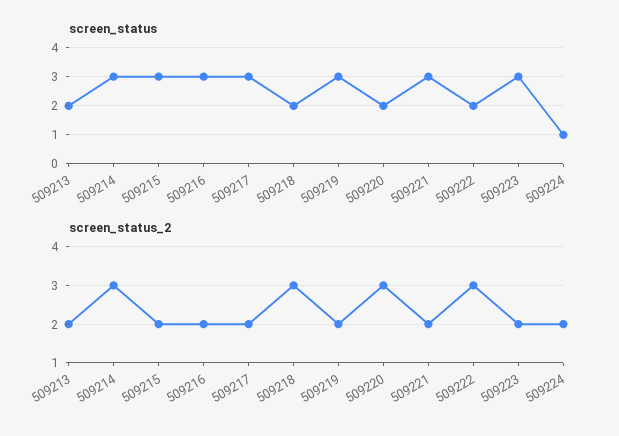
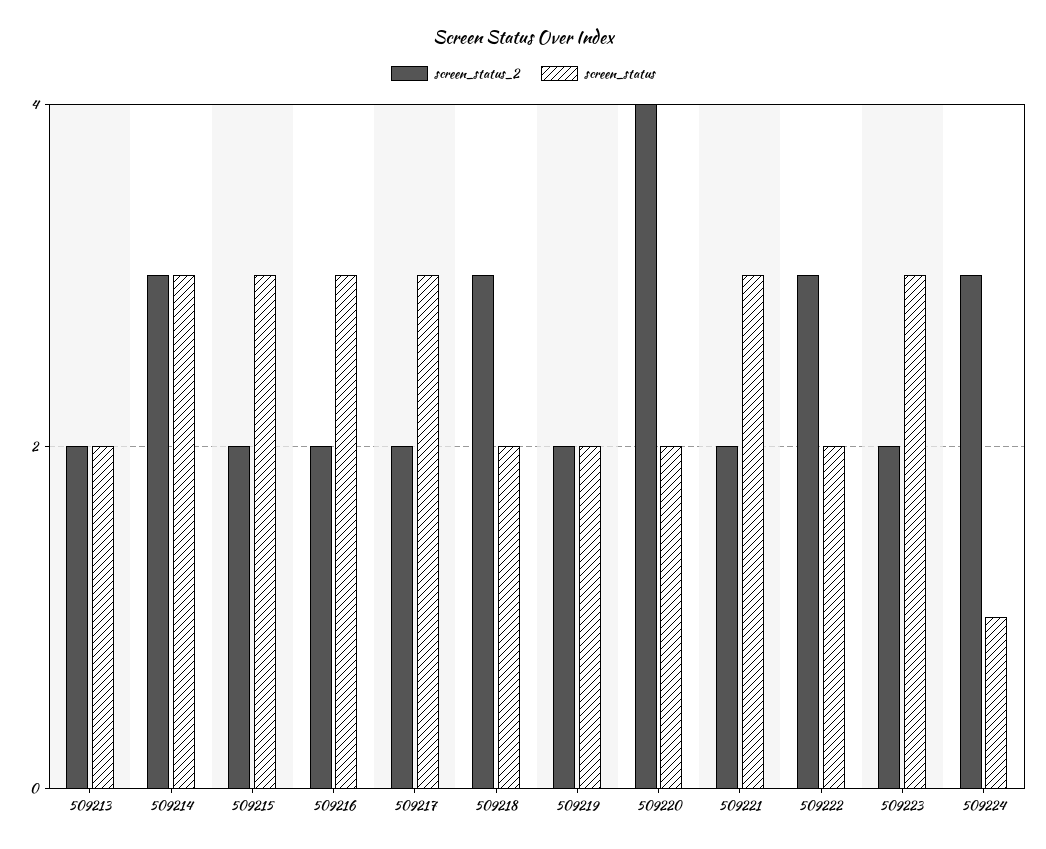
  {
    "screen_status": {
      "509213": 2,
      "509214": 3,
      "509215": 3,
      "509216": 3,
      "509217": 3,
      "509218": 2,
-     "509219": 3,
+     "509219": 2,
      "509220": 2,
      "509221": 3,
      "509222": 2,
      "509223": 3,
      "509224": 1
    },
    "screen_status_2": {
      "509213": 2,
      "509214": 3,
      "509215": 2,
      "509216": 2,
      "509217": 2,
      "509218": 3,
      "509219": 2,
-     "509220": 3,
+     "509220": 4,
      "509221": 2,
      "509222": 3,
      "509223": 2,
-     "509224": 2
+     "509224": 3
    }
  }

